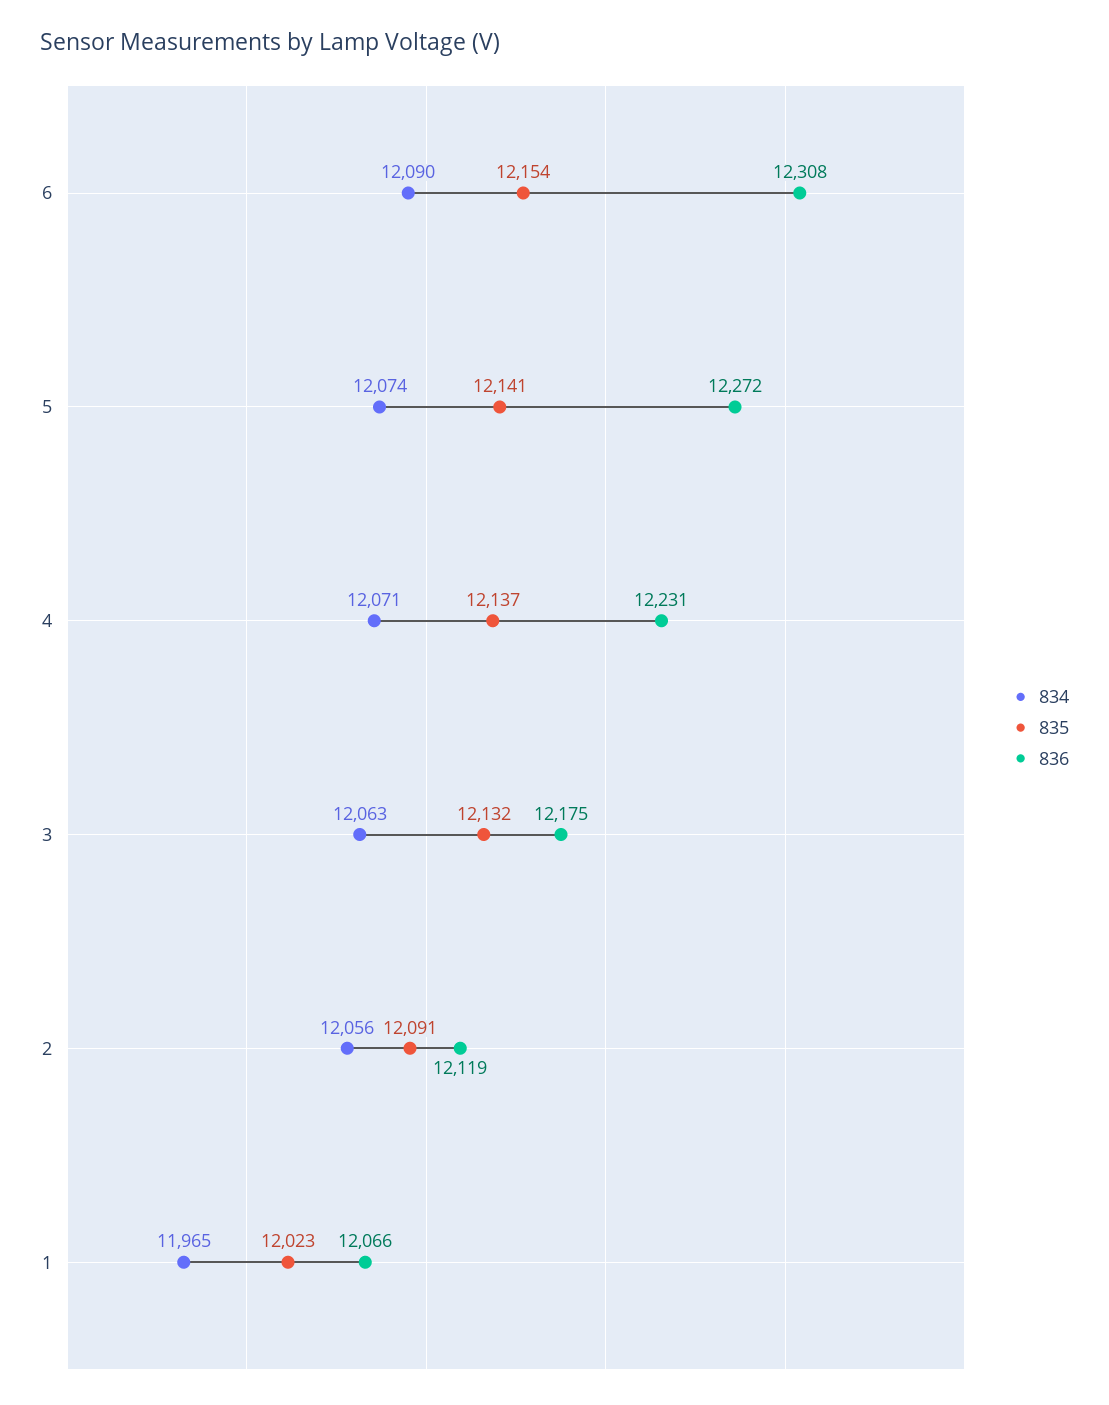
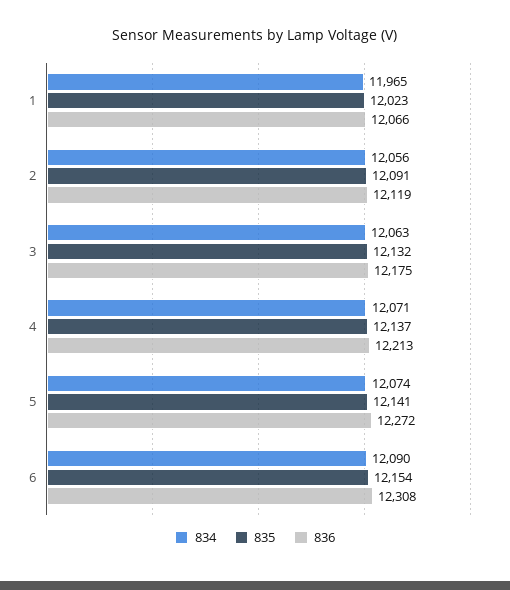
  {
    "834": {
      "6": 12090,
      "5": 12074,
      "4": 12071,
      "3": 12063,
      "2": 12056,
      "1": 11965
    },
    "835": {
      "6": 12154,
      "5": 12141,
      "4": 12137,
      "3": 12132,
      "2": 12091,
      "1": 12023
    },
    "836": {
      "6": 12308,
      "5": 12272,
-     "4": 12231,
+     "4": 12213,
      "3": 12175,
      "2": 12119,
      "1": 12066
    }
  }

